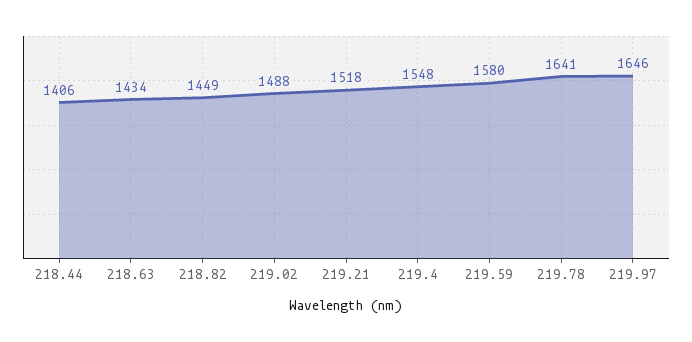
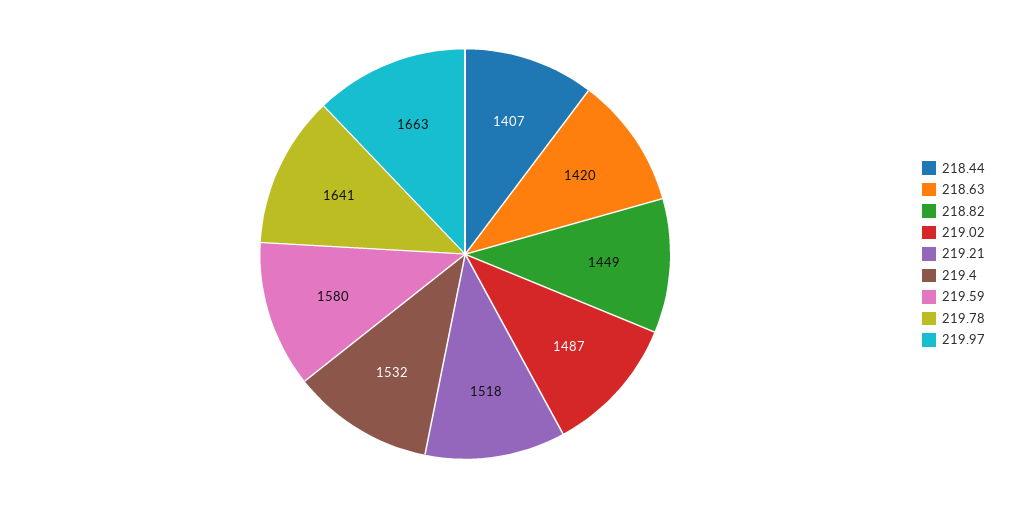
  {
-   "218.44": 1406,
+   "218.44": 1407,
-   "218.63": 1434,
+   "218.63": 1420,
    "218.82": 1449,
-   "219.02": 1488,
+   "219.02": 1487,
    "219.21": 1518,
-   "219.4": 1548,
+   "219.4": 1532,
    "219.59": 1580,
    "219.78": 1641,
-   "219.97": 1646
+   "219.97": 1663
  }

